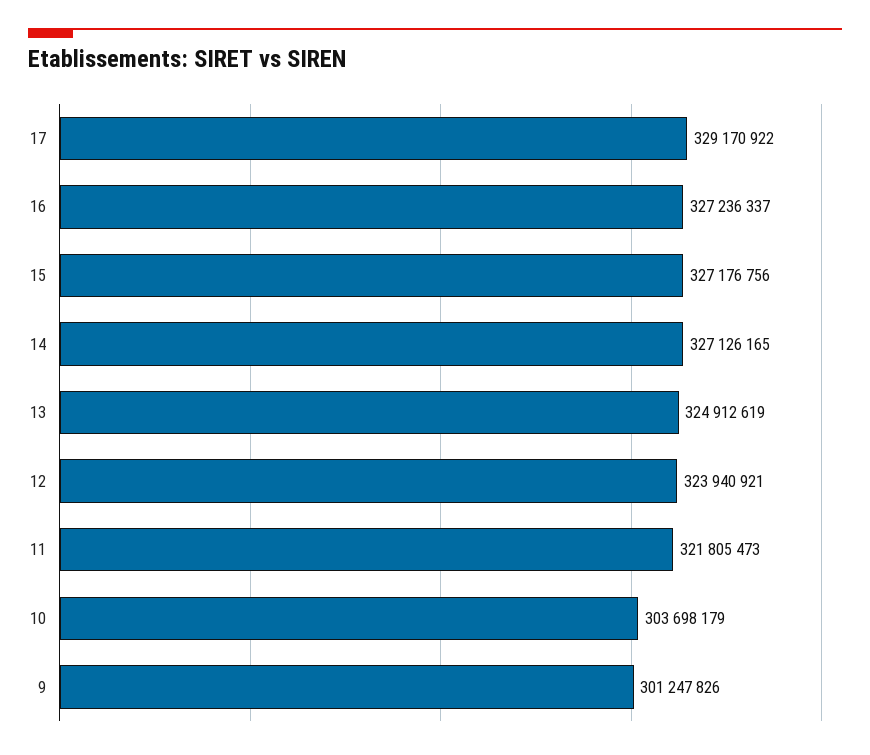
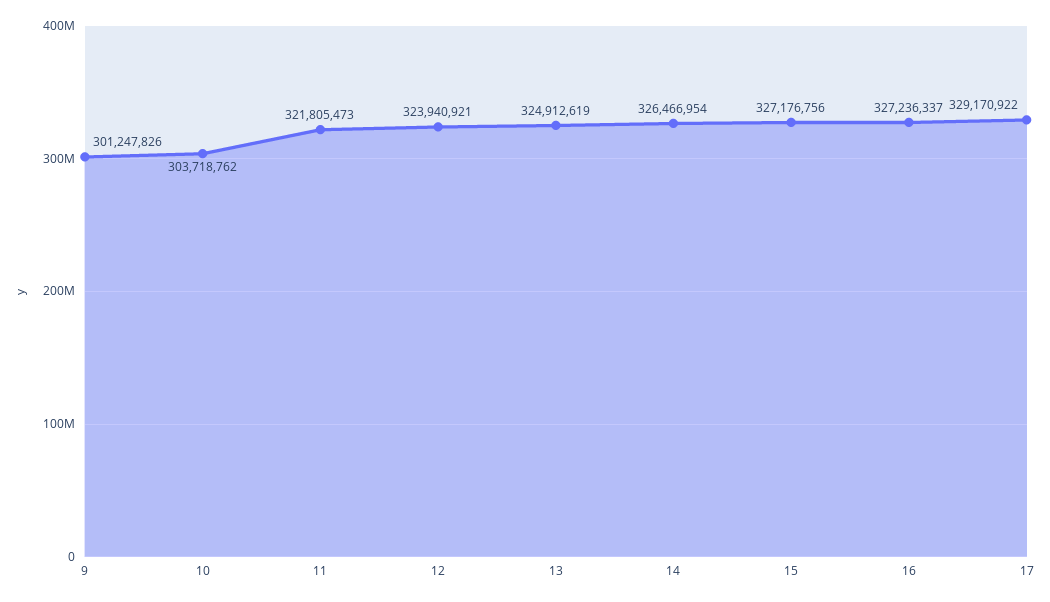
  {
    "17": 329170922,
    "16": 327236337,
    "15": 327176756,
-   "14": 327126165,
+   "14": 326466954,
    "13": 324912619,
    "12": 323940921,
    "11": 321805473,
-   "10": 303698179,
+   "10": 303718762,
    "9": 301247826
  }

